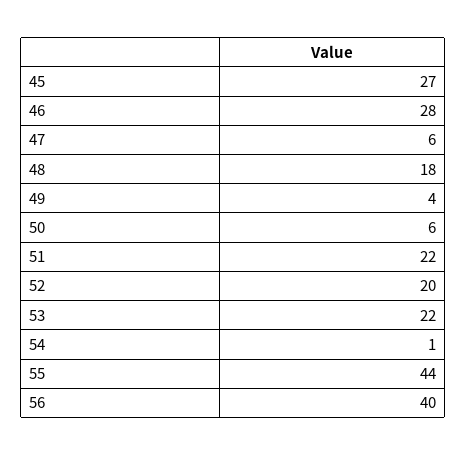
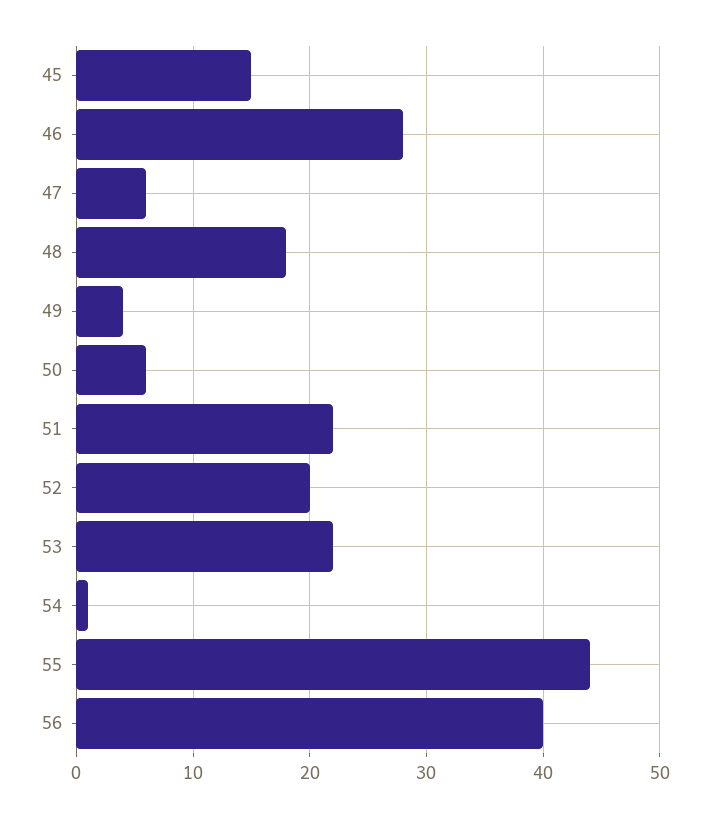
  {
-   "45": 27,
+   "45": 15,
    "46": 28,
    "47": 6,
    "48": 18,
    "49": 4,
    "50": 6,
    "51": 22,
    "52": 20,
    "53": 22,
    "54": 1,
    "55": 44,
    "56": 40
  }

